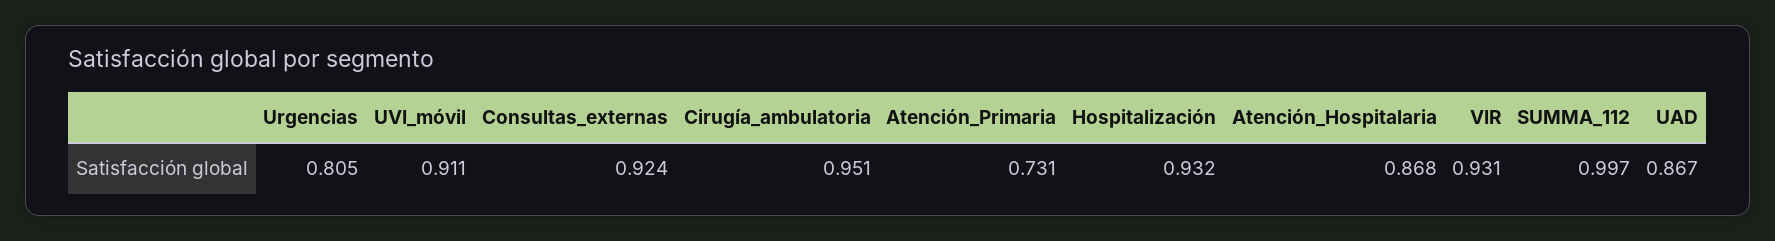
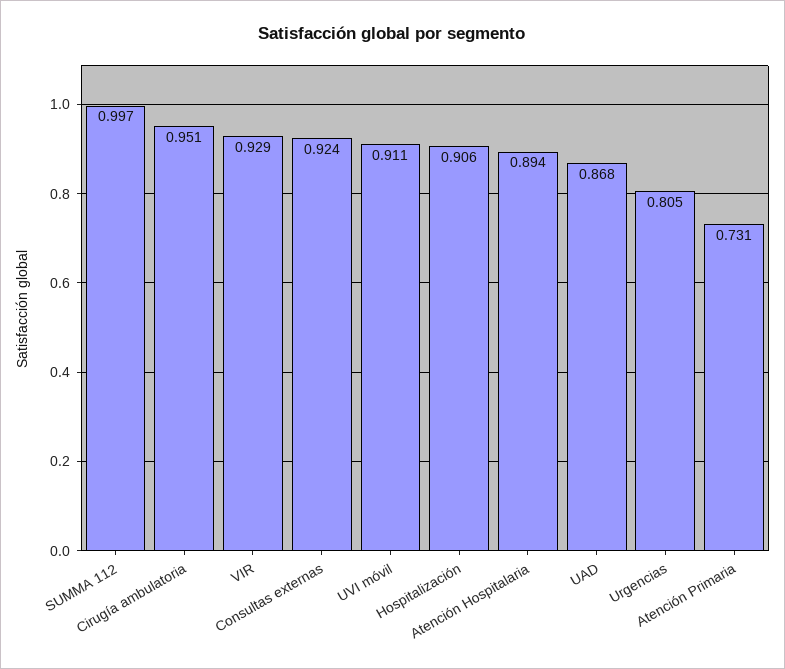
  {
    "Urgencias": 0.805,
    "UVI_móvil": 0.911,
    "Consultas_externas": 0.924,
    "Cirugía_ambulatoria": 0.951,
    "Atención_Primaria": 0.731,
-   "Hospitalización": 0.932,
+   "Hospitalización": 0.906,
-   "Atención_Hospitalaria": 0.868,
+   "Atención_Hospitalaria": 0.894,
-   "VIR": 0.931,
+   "VIR": 0.929,
    "SUMMA_112": 0.997,
-   "UAD": 0.867
+   "UAD": 0.868
  }

